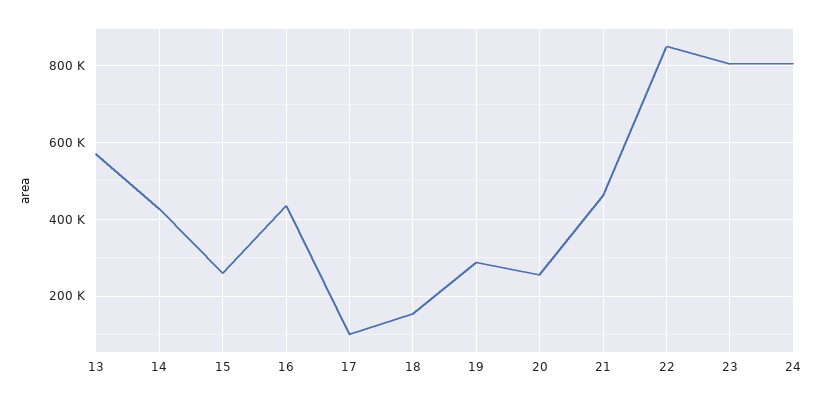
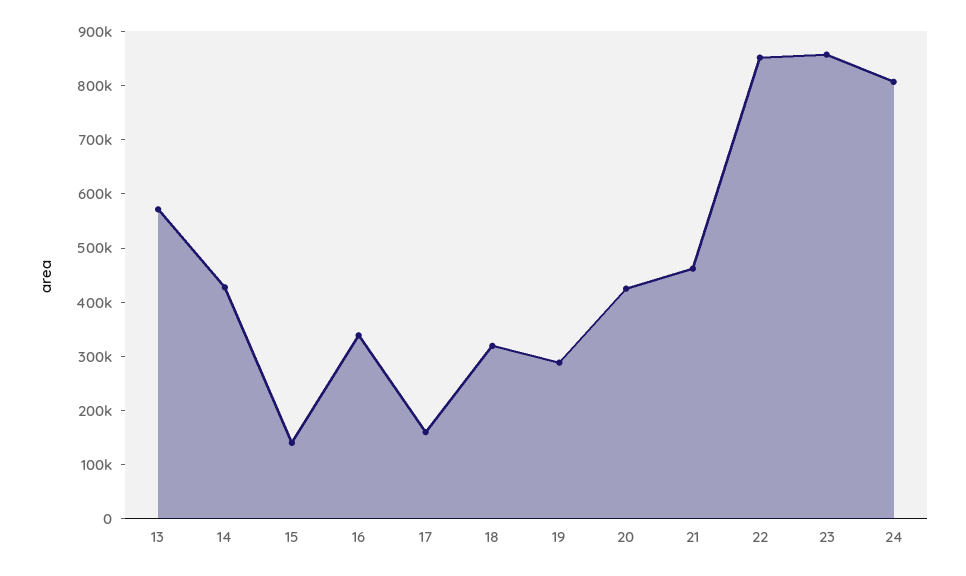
  {
    "13": 580000,
    "14": 420000,
-   "15": 260000,
+   "15": 140000,
-   "16": 440000,
+   "16": 340000,
-   "17": 100000,
+   "17": 160000,
-   "18": 160000,
+   "18": 320000,
    "19": 280000,
-   "20": 260000,
+   "20": 420000,
    "21": 460000,
    "22": 860000,
-   "23": 800000,
+   "23": 860000,
    "24": 800000
  }

